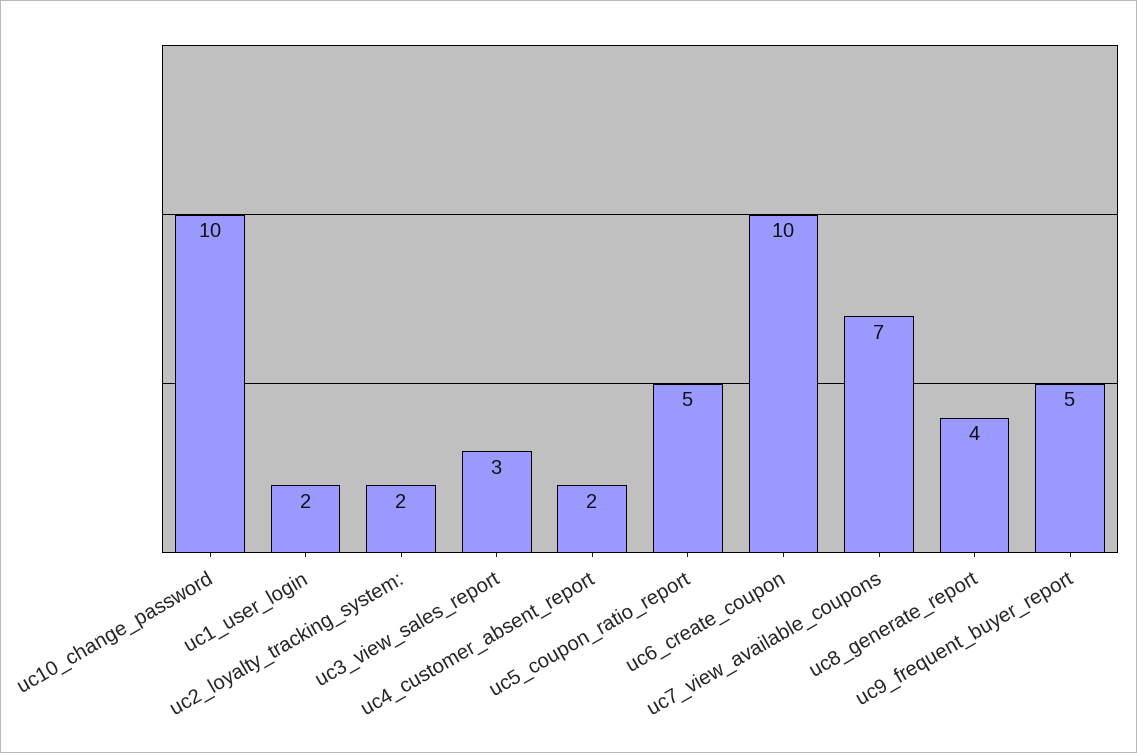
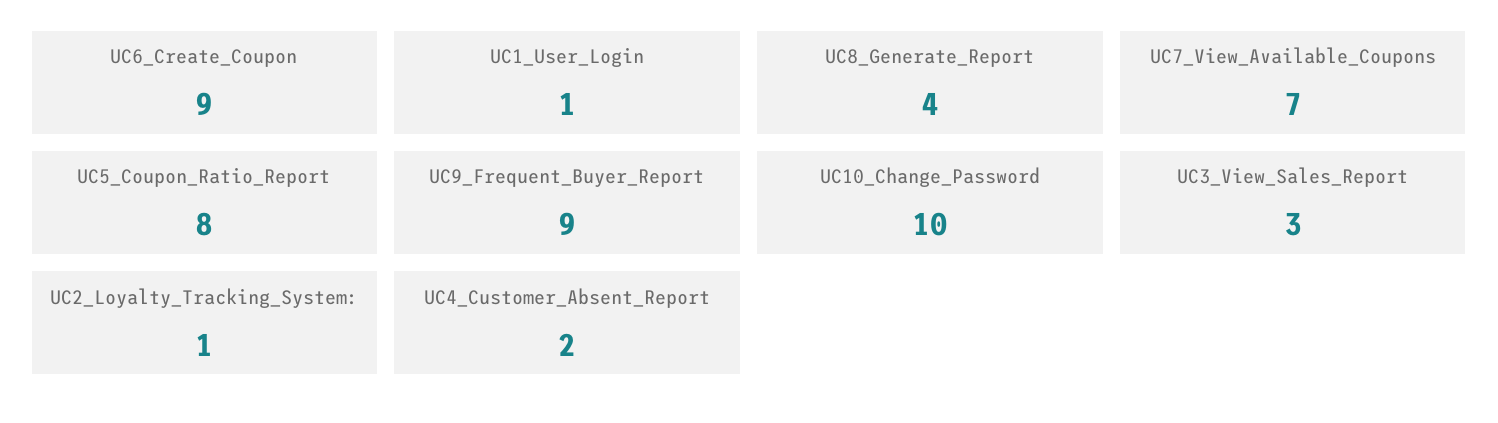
  {
    "uc10_change_password": 10,
-   "uc1_user_login": 2,
+   "uc1_user_login": 1,
-   "uc2_loyalty_tracking_system:": 2,
+   "uc2_loyalty_tracking_system:": 1,
    "uc3_view_sales_report": 3,
    "uc4_customer_absent_report": 2,
-   "uc5_coupon_ratio_report": 5,
+   "uc5_coupon_ratio_report": 8,
-   "uc6_create_coupon": 10,
+   "uc6_create_coupon": 9,
    "uc7_view_available_coupons": 7,
    "uc8_generate_report": 4,
-   "uc9_frequent_buyer_report": 5
+   "uc9_frequent_buyer_report": 9
  }

